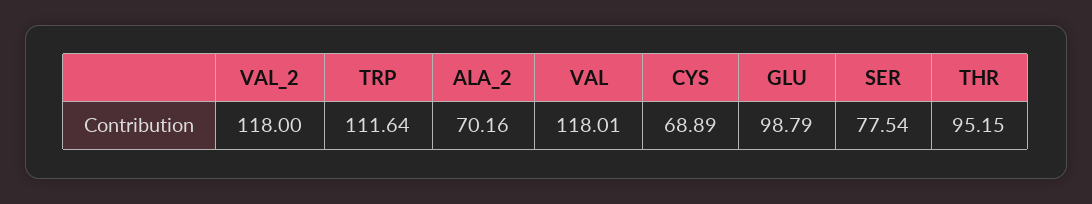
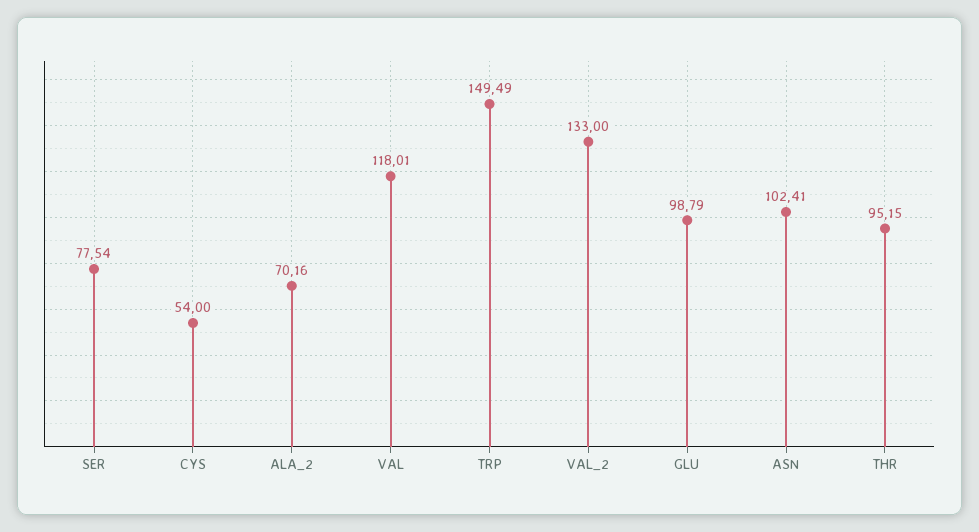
  {
-   "VAL_2": 118,
+   "VAL_2": 133,
-   "TRP": 111.64,
+   "TRP": 149.49,
    "ALA_2": 70.16,
    "VAL": 118.01,
-   "CYS": 68.89,
+   "CYS": 54,
    "GLU": 98.79,
    "SER": 77.54,
-   "THR": 95.15
+   "THR": 95.15,
+   "ASN": 102.41
  }

